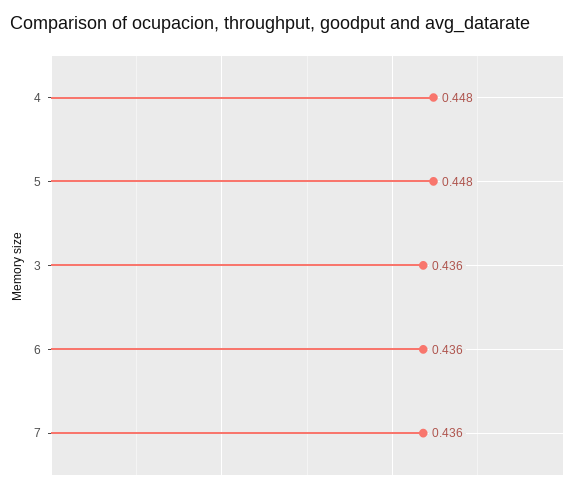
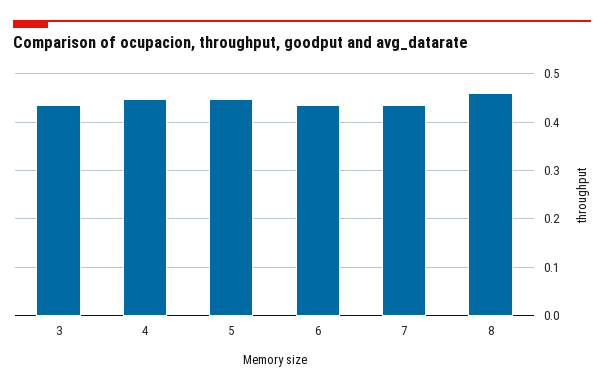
  {
    "4": 0.448,
    "5": 0.448,
    "3": 0.436,
    "6": 0.436,
-   "7": 0.436
+   "7": 0.436,
+   "8": 0.46
  }

